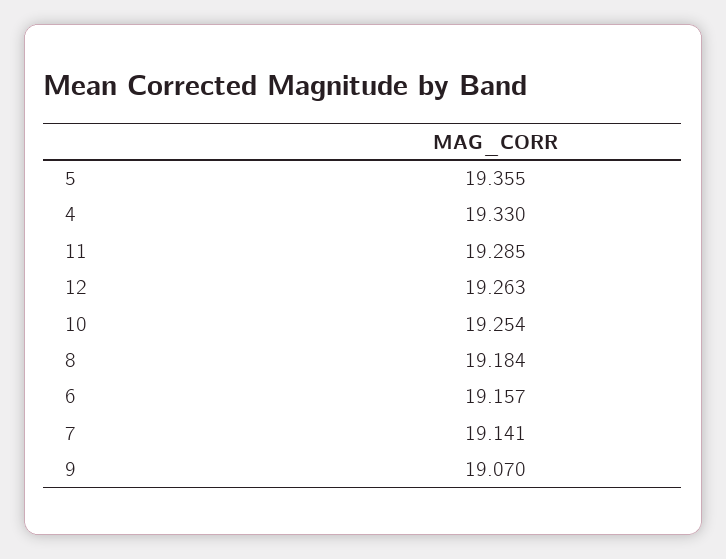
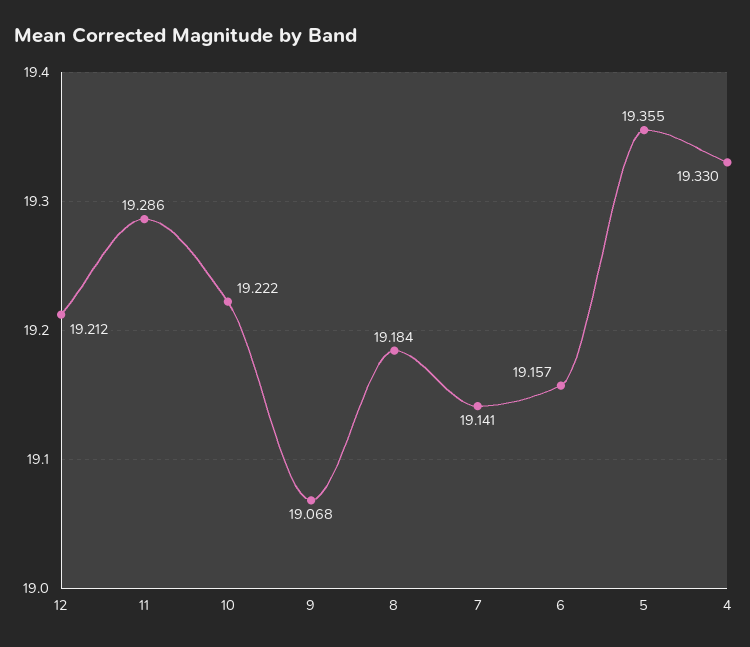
  {
    "5": 19.355,
    "4": 19.33,
-   "11": 19.285,
+   "11": 19.286,
-   "12": 19.263,
+   "12": 19.212,
-   "10": 19.254,
+   "10": 19.222,
    "8": 19.184,
    "6": 19.157,
    "7": 19.141,
-   "9": 19.07
+   "9": 19.068
  }

